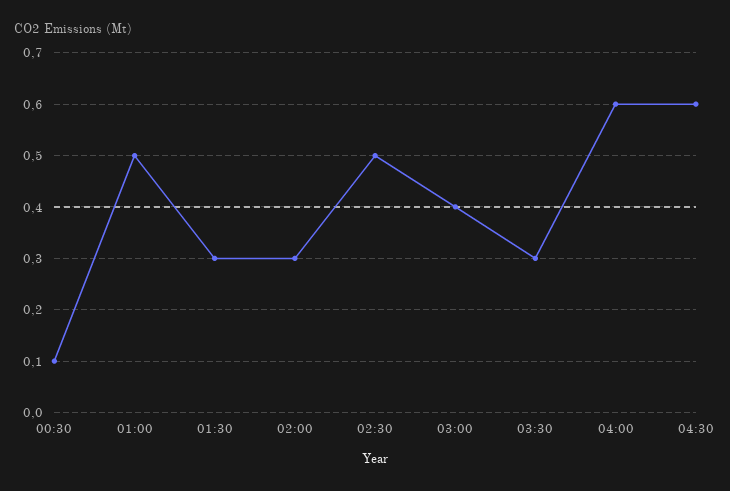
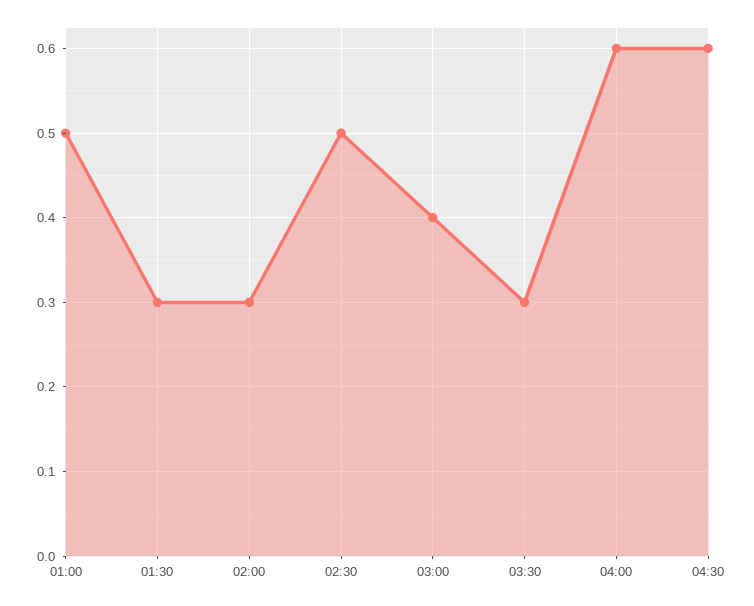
  {
-   "00:30": 0.1,
    "01:00": 0.5,
    "01:30": 0.3,
    "02:00": 0.3,
    "02:30": 0.5,
    "03:00": 0.4,
    "03:30": 0.3,
    "04:00": 0.6,
    "04:30": 0.6
  }

